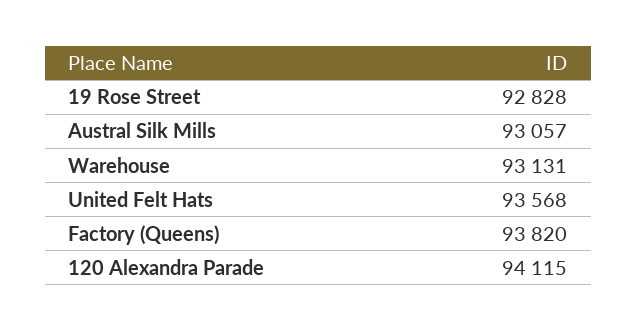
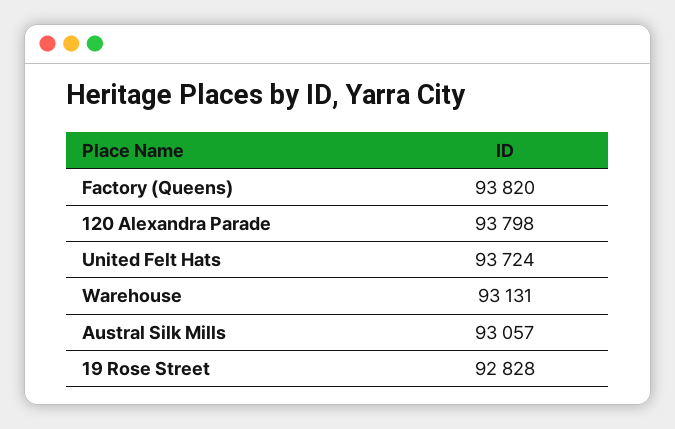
  {
    "19 Rose Street": 92828,
    "Austral Silk Mills": 93057,
    "Warehouse": 93131,
-   "United Felt Hats": 93568,
+   "United Felt Hats": 93724,
    "Factory (Queens)": 93820,
-   "120 Alexandra Parade": 94115
+   "120 Alexandra Parade": 93798
  }

